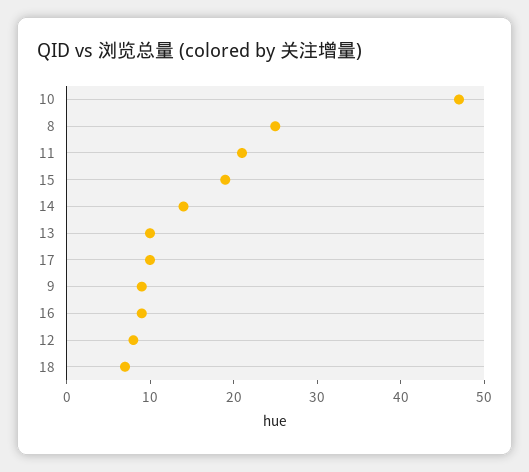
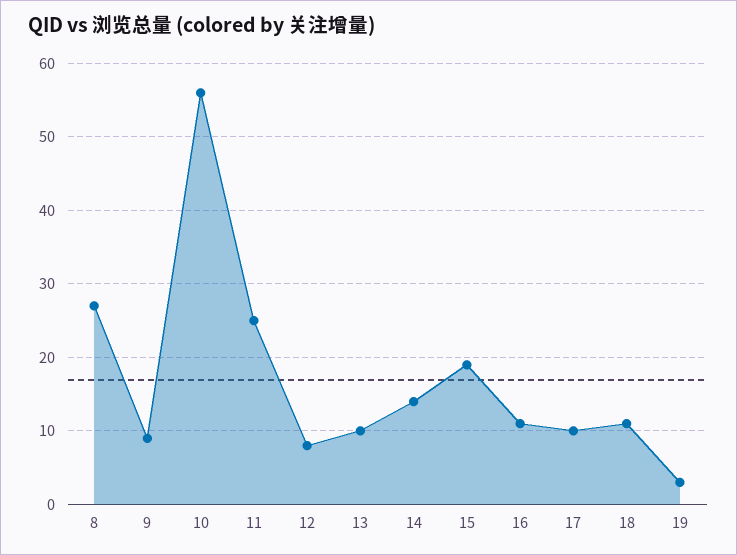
  {
-   "10": 47,
+   "10": 56,
-   "8": 25,
+   "8": 27,
-   "11": 21,
+   "11": 25,
    "15": 19,
    "14": 14,
    "13": 10,
    "17": 10,
    "9": 9,
-   "16": 9,
+   "16": 11,
    "12": 8,
-   "18": 7
+   "18": 11,
+   "19": 3
  }

